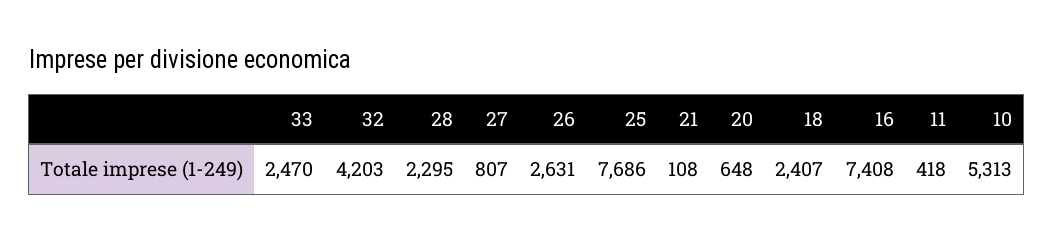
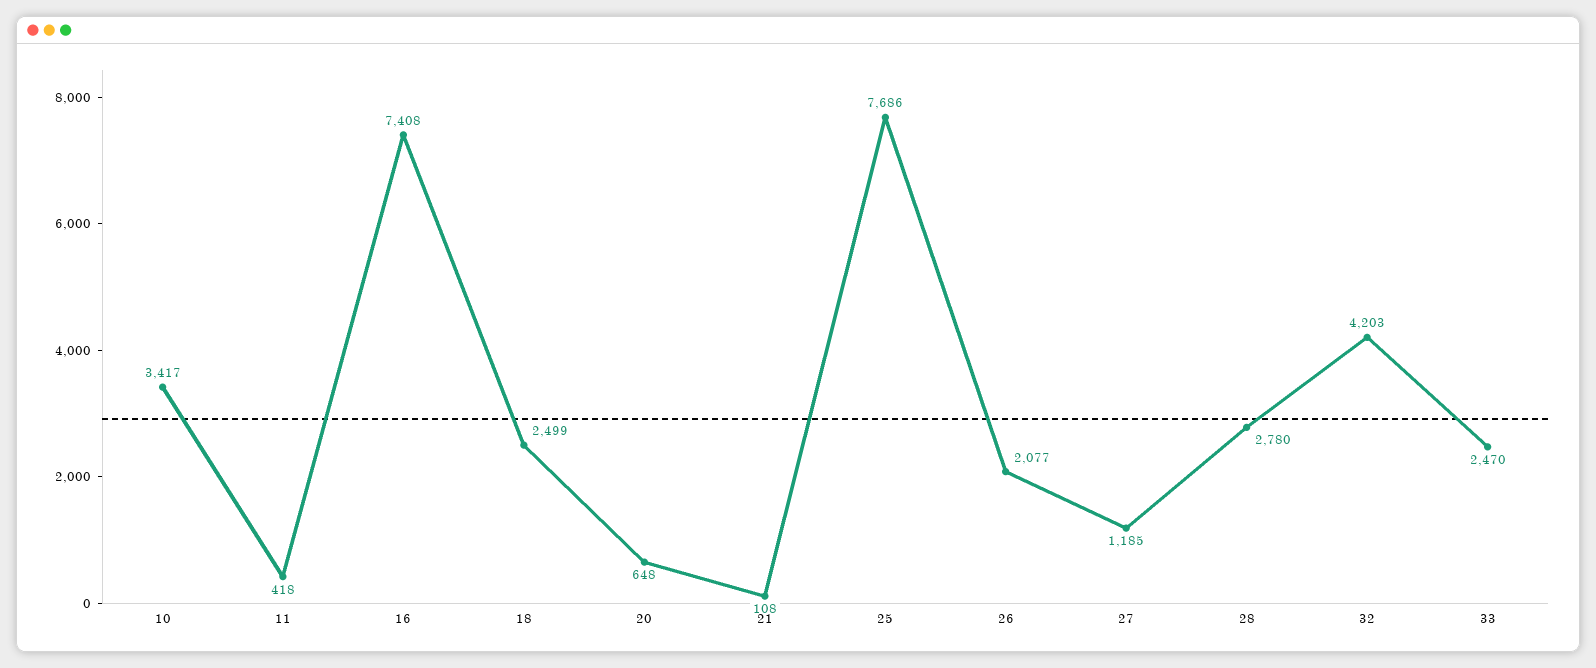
  {
    "33": 2470,
    "32": 4203,
-   "28": 2295,
+   "28": 2780,
-   "27": 807,
+   "27": 1185,
-   "26": 2631,
+   "26": 2077,
    "25": 7686,
    "21": 108,
    "20": 648,
-   "18": 2407,
+   "18": 2499,
    "16": 7408,
    "11": 418,
-   "10": 5313
+   "10": 3417
  }

